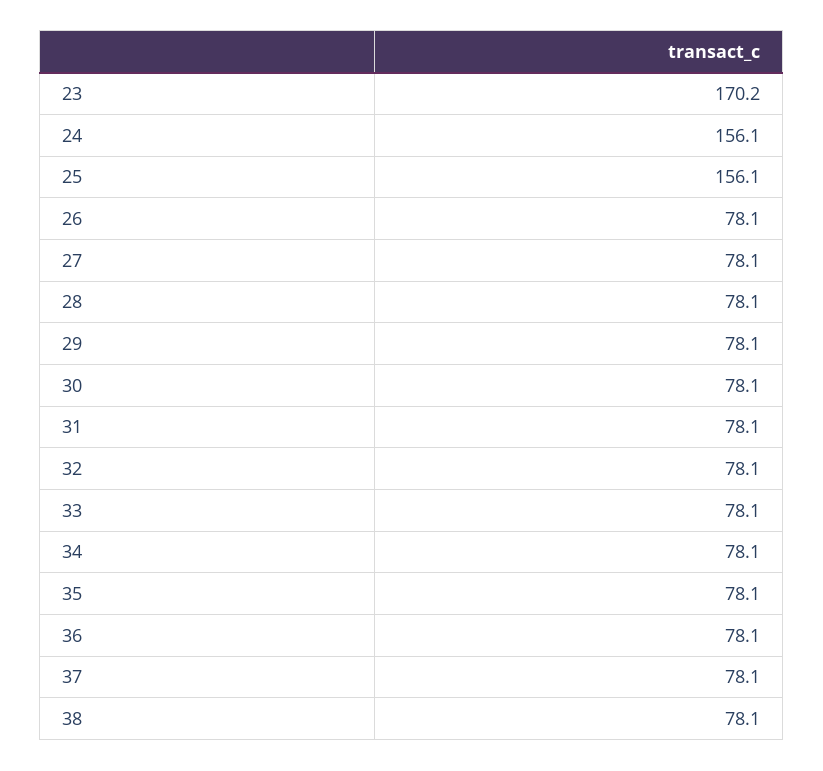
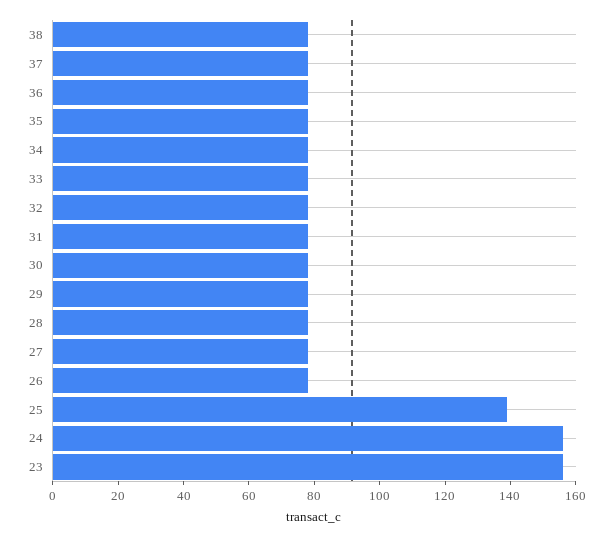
  {
-   "23": 170.2,
+   "23": 155,
    "24": 156.1,
-   "25": 156.1,
+   "25": 140,
    "26": 78.1,
    "27": 78.1,
    "28": 78.1,
    "29": 78.1,
    "30": 78.1,
    "31": 78.1,
    "32": 78.1,
    "33": 78.1,
    "34": 78.1,
    "35": 78.1,
    "36": 78.1,
    "37": 78.1,
    "38": 78.1
  }

